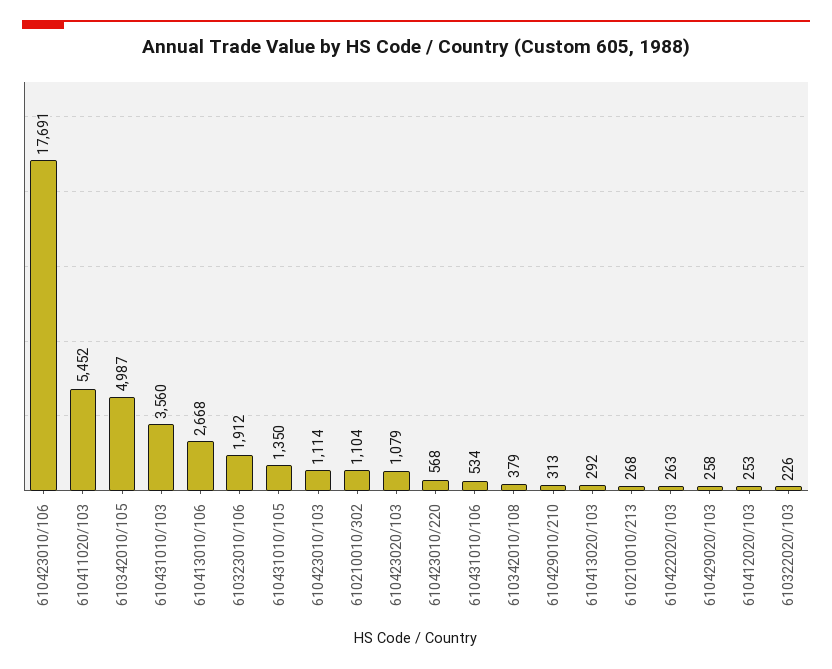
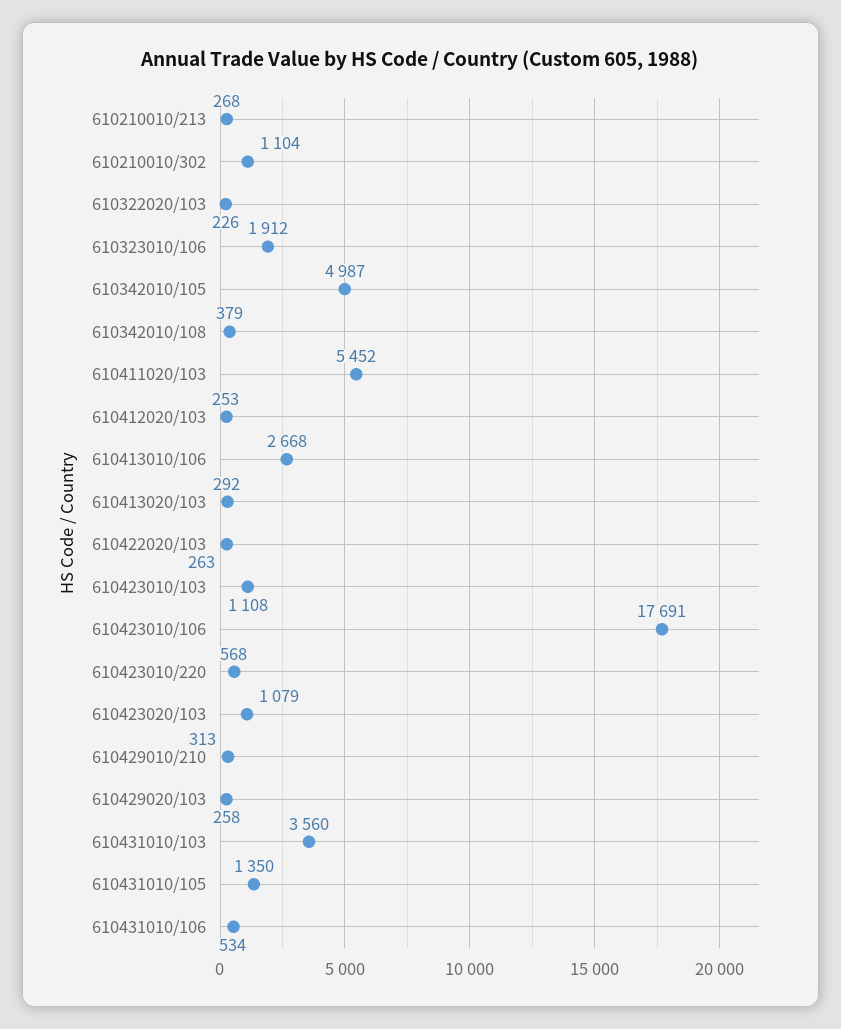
  {
    "610423010/106": 17691,
    "610411020/103": 5452,
    "610342010/105": 4987,
    "610431010/103": 3560,
    "610413010/106": 2668,
    "610323010/106": 1912,
    "610431010/105": 1350,
-   "610423010/103": 1114,
+   "610423010/103": 1108,
    "610210010/302": 1104,
    "610423020/103": 1079,
    "610423010/220": 568,
    "610431010/106": 534,
    "610342010/108": 379,
    "610429010/210": 313,
    "610413020/103": 292,
    "610210010/213": 268,
    "610422020/103": 263,
    "610429020/103": 258,
    "610412020/103": 253,
    "610322020/103": 226
  }

